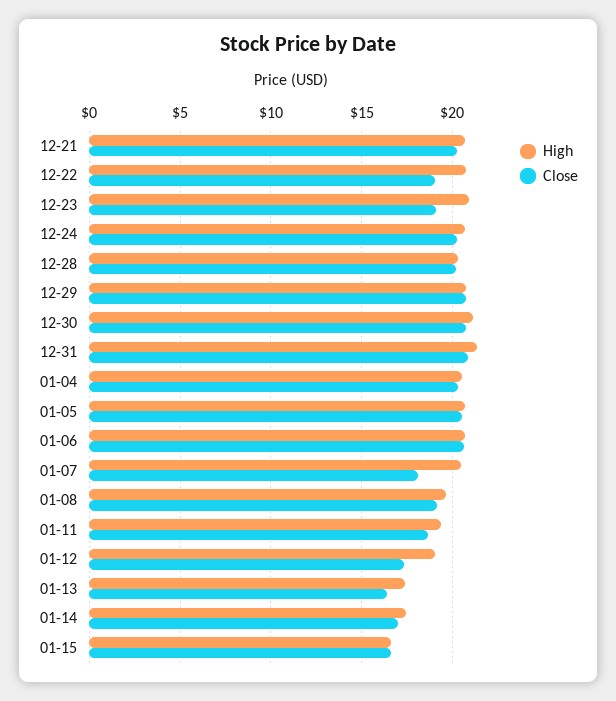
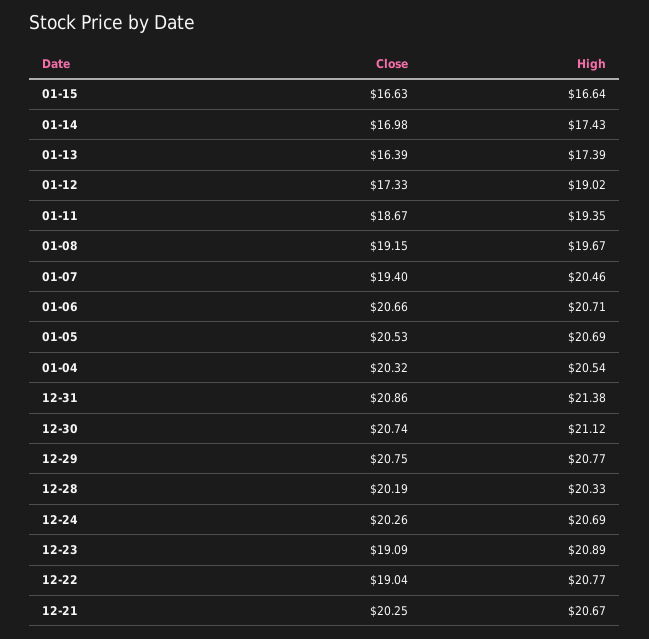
  {
    "High": {
      "12-21": 20.67,
      "12-22": 20.77,
      "12-23": 20.89,
      "12-24": 20.69,
      "12-28": 20.33,
      "12-29": 20.77,
      "12-30": 21.12,
      "12-31": 21.38,
      "01-04": 20.54,
      "01-05": 20.69,
      "01-06": 20.71,
      "01-07": 20.46,
      "01-08": 19.67,
      "01-11": 19.35,
      "01-12": 19.02,
      "01-13": 17.39,
      "01-14": 17.43,
      "01-15": 16.64
    },
    "Close": {
      "12-21": 20.25,
      "12-22": 19.04,
      "12-23": 19.09,
      "12-24": 20.26,
      "12-28": 20.19,
      "12-29": 20.75,
      "12-30": 20.74,
      "12-31": 20.86,
      "01-04": 20.32,
      "01-05": 20.53,
      "01-06": 20.66,
-     "01-07": 18,
+     "01-07": 19.4,
      "01-08": 19.15,
      "01-11": 18.67,
      "01-12": 17.33,
      "01-13": 16.39,
      "01-14": 16.98,
      "01-15": 16.63
    }
  }

